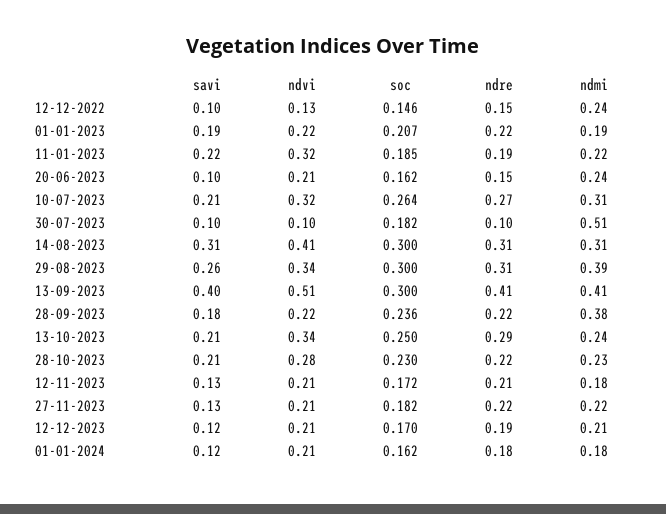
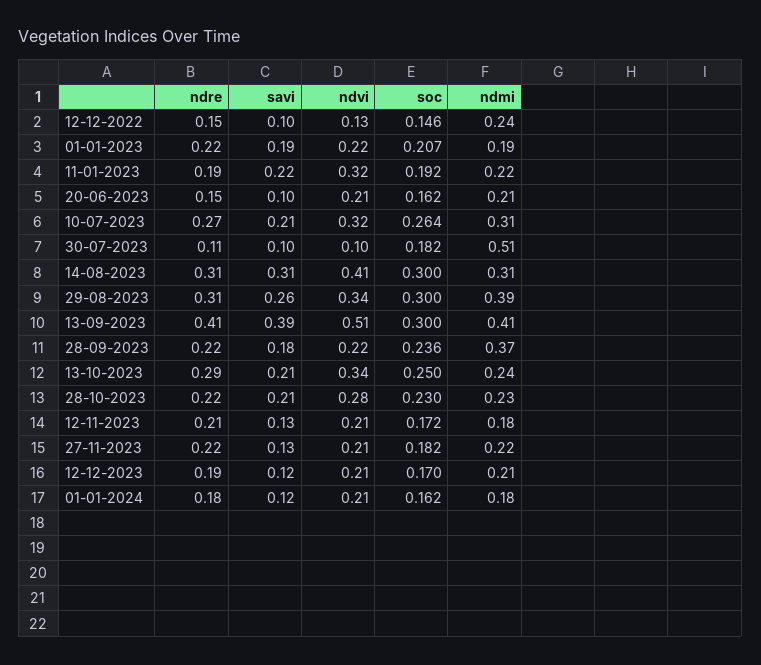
  {
    "savi": {
      "12-12-2022": 0.1,
      "01-01-2023": 0.19,
      "11-01-2023": 0.22,
      "20-06-2023": 0.1,
      "10-07-2023": 0.21,
      "30-07-2023": 0.1,
      "14-08-2023": 0.31,
      "29-08-2023": 0.26,
-     "13-09-2023": 0.4,
+     "13-09-2023": 0.39,
      "28-09-2023": 0.18,
      "13-10-2023": 0.21,
      "28-10-2023": 0.21,
      "12-11-2023": 0.13,
      "27-11-2023": 0.13,
      "12-12-2023": 0.12,
      "01-01-2024": 0.12
    },
    "ndvi": {
      "12-12-2022": 0.13,
      "01-01-2023": 0.22,
      "11-01-2023": 0.32,
      "20-06-2023": 0.21,
      "10-07-2023": 0.32,
      "30-07-2023": 0.1,
      "14-08-2023": 0.41,
      "29-08-2023": 0.34,
      "13-09-2023": 0.51,
      "28-09-2023": 0.22,
      "13-10-2023": 0.34,
      "28-10-2023": 0.28,
      "12-11-2023": 0.21,
      "27-11-2023": 0.21,
      "12-12-2023": 0.21,
      "01-01-2024": 0.21
    },
    "soc": {
      "12-12-2022": 0.146,
      "01-01-2023": 0.207,
-     "11-01-2023": 0.185,
+     "11-01-2023": 0.192,
      "20-06-2023": 0.162,
      "10-07-2023": 0.264,
      "30-07-2023": 0.182,
      "14-08-2023": 0.3,
      "29-08-2023": 0.3,
      "13-09-2023": 0.3,
      "28-09-2023": 0.236,
      "13-10-2023": 0.25,
      "28-10-2023": 0.23,
      "12-11-2023": 0.172,
      "27-11-2023": 0.182,
      "12-12-2023": 0.17,
      "01-01-2024": 0.162
    },
    "ndre": {
      "12-12-2022": 0.15,
      "01-01-2023": 0.22,
      "11-01-2023": 0.19,
      "20-06-2023": 0.15,
      "10-07-2023": 0.27,
-     "30-07-2023": 0.1,
+     "30-07-2023": 0.11,
      "14-08-2023": 0.31,
      "29-08-2023": 0.31,
      "13-09-2023": 0.41,
      "28-09-2023": 0.22,
      "13-10-2023": 0.29,
      "28-10-2023": 0.22,
      "12-11-2023": 0.21,
      "27-11-2023": 0.22,
      "12-12-2023": 0.19,
      "01-01-2024": 0.18
    },
    "ndmi": {
      "12-12-2022": 0.24,
      "01-01-2023": 0.19,
      "11-01-2023": 0.22,
-     "20-06-2023": 0.24,
+     "20-06-2023": 0.21,
      "10-07-2023": 0.31,
      "30-07-2023": 0.51,
      "14-08-2023": 0.31,
      "29-08-2023": 0.39,
      "13-09-2023": 0.41,
-     "28-09-2023": 0.38,
+     "28-09-2023": 0.37,
      "13-10-2023": 0.24,
      "28-10-2023": 0.23,
      "12-11-2023": 0.18,
      "27-11-2023": 0.22,
      "12-12-2023": 0.21,
      "01-01-2024": 0.18
    }
  }

